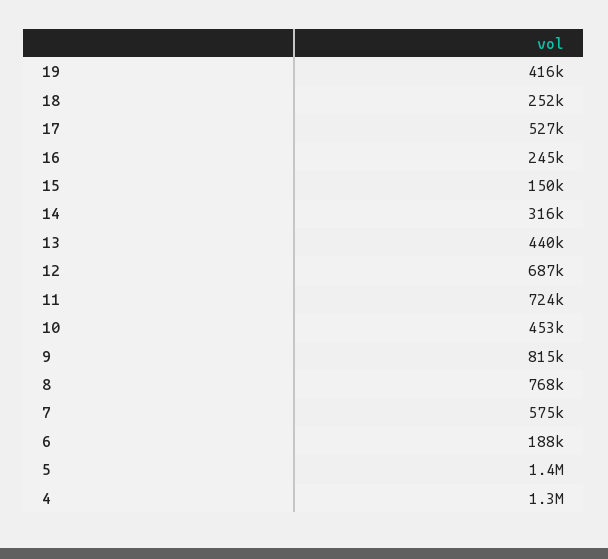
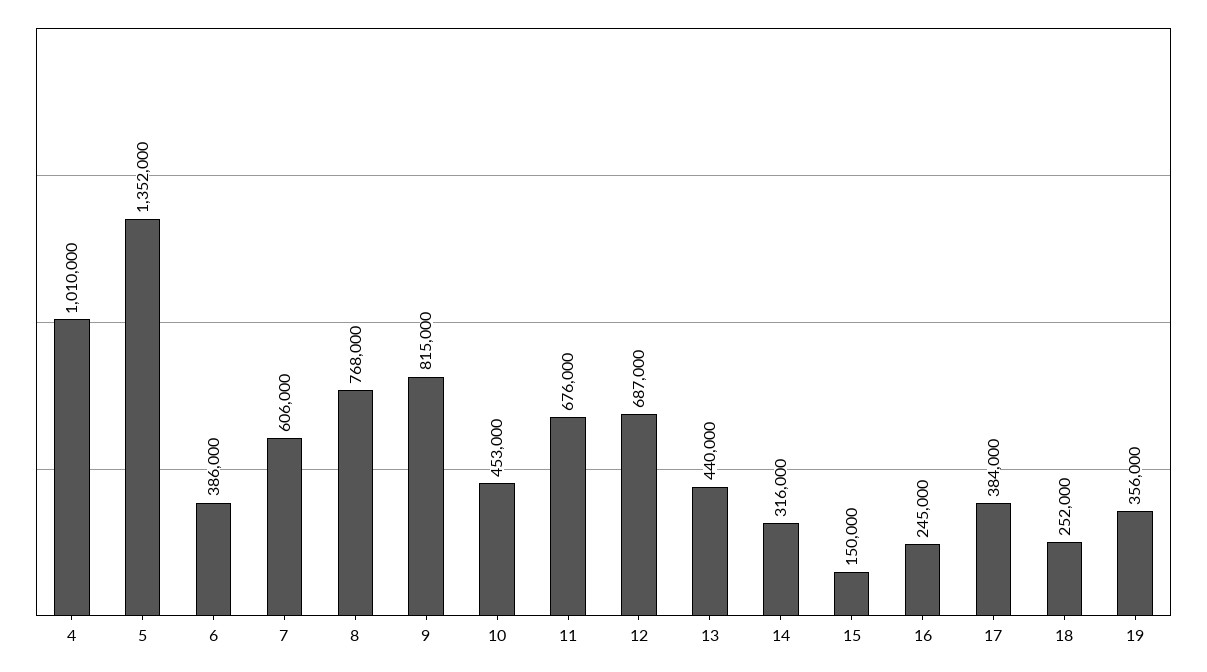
  {
-   "19": 416000,
+   "19": 356000,
    "18": 252000,
-   "17": 527000,
+   "17": 384000,
    "16": 245000,
    "15": 150000,
    "14": 316000,
    "13": 440000,
    "12": 687000,
-   "11": 724000,
+   "11": 676000,
    "10": 453000,
    "9": 815000,
    "8": 768000,
-   "7": 575000,
+   "7": 606000,
-   "6": 188000,
+   "6": 386000,
    "5": 1352000,
-   "4": 1300000
+   "4": 1010000
  }

